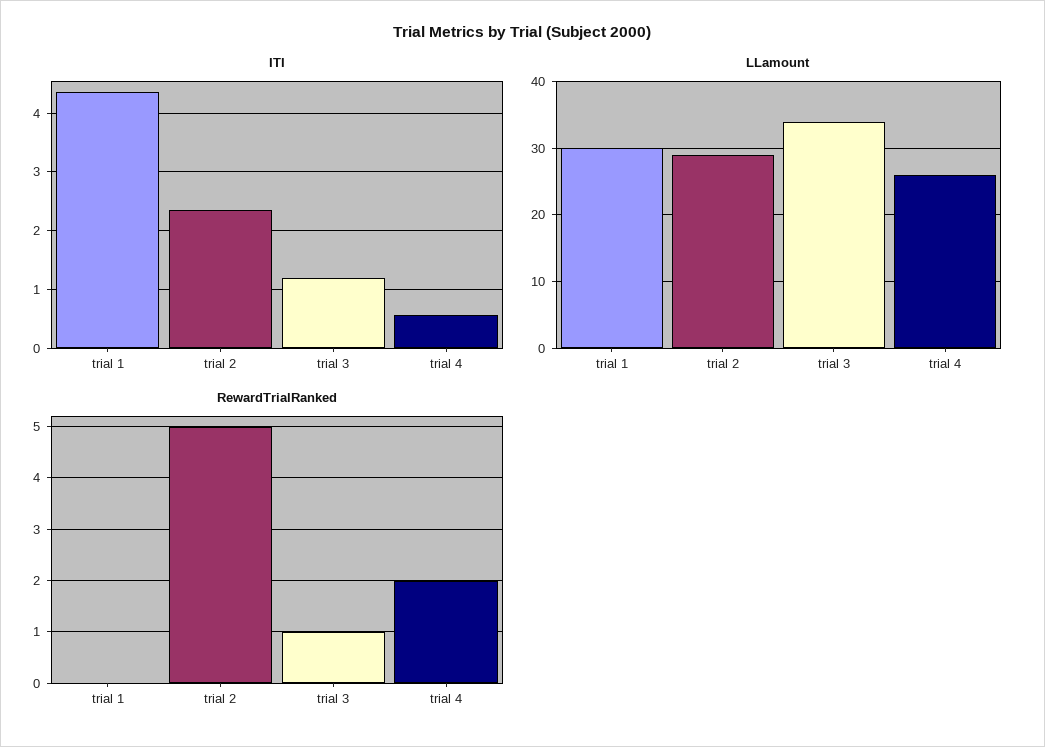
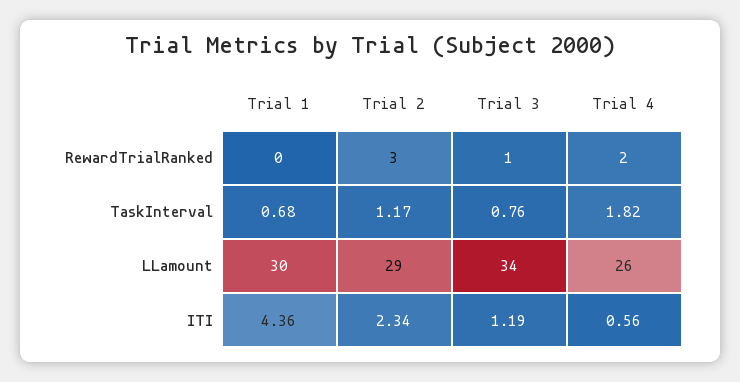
  {
    "ITI": {
      "trial 1": 4.36,
      "trial 2": 2.34,
      "trial 3": 1.19,
      "trial 4": 0.56
    },
    "LLamount": {
      "trial 1": 30,
      "trial 2": 29,
      "trial 3": 34,
      "trial 4": 26
    },
    "RewardTrialRanked": {
      "trial 1": 0,
-     "trial 2": 5,
+     "trial 2": 3,
      "trial 3": 1,
      "trial 4": 2
-   }
+   },
+   "TaskInterval": {
+     "trial 1": 0.68,
+     "trial 2": 1.17,
+     "trial 3": 0.76,
+     "trial 4": 1.82
+   }
  }

